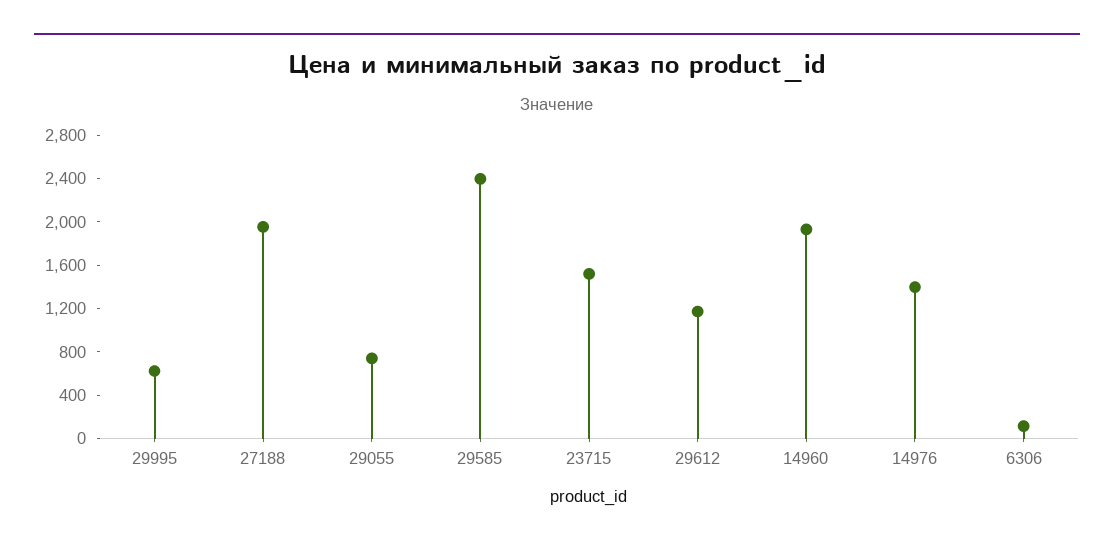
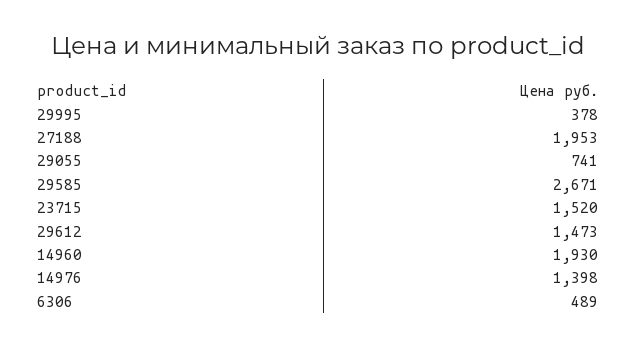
  {
-   "29995": 600,
+   "29995": 378,
    "27188": 1953,
    "29055": 741,
-   "29585": 2400,
+   "29585": 2671,
    "23715": 1520,
-   "29612": 1200,
+   "29612": 1473,
    "14960": 1930,
    "14976": 1398,
-   "6306": 100
+   "6306": 489
  }

